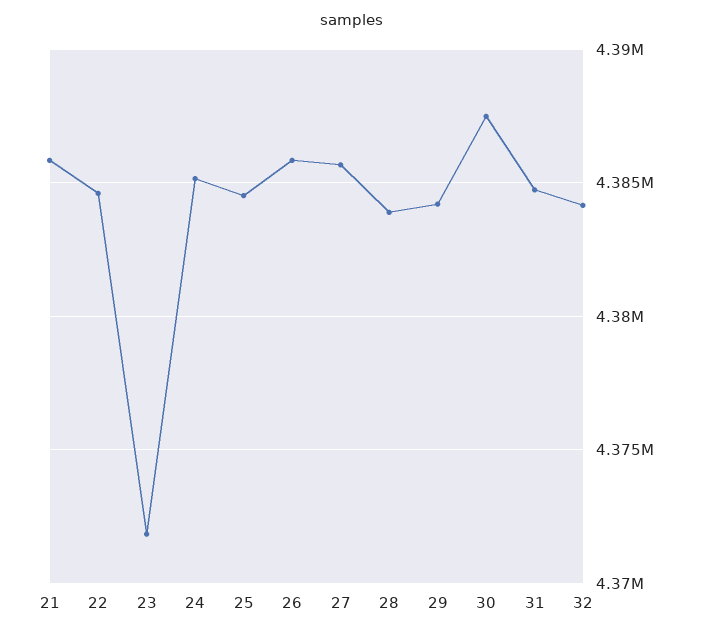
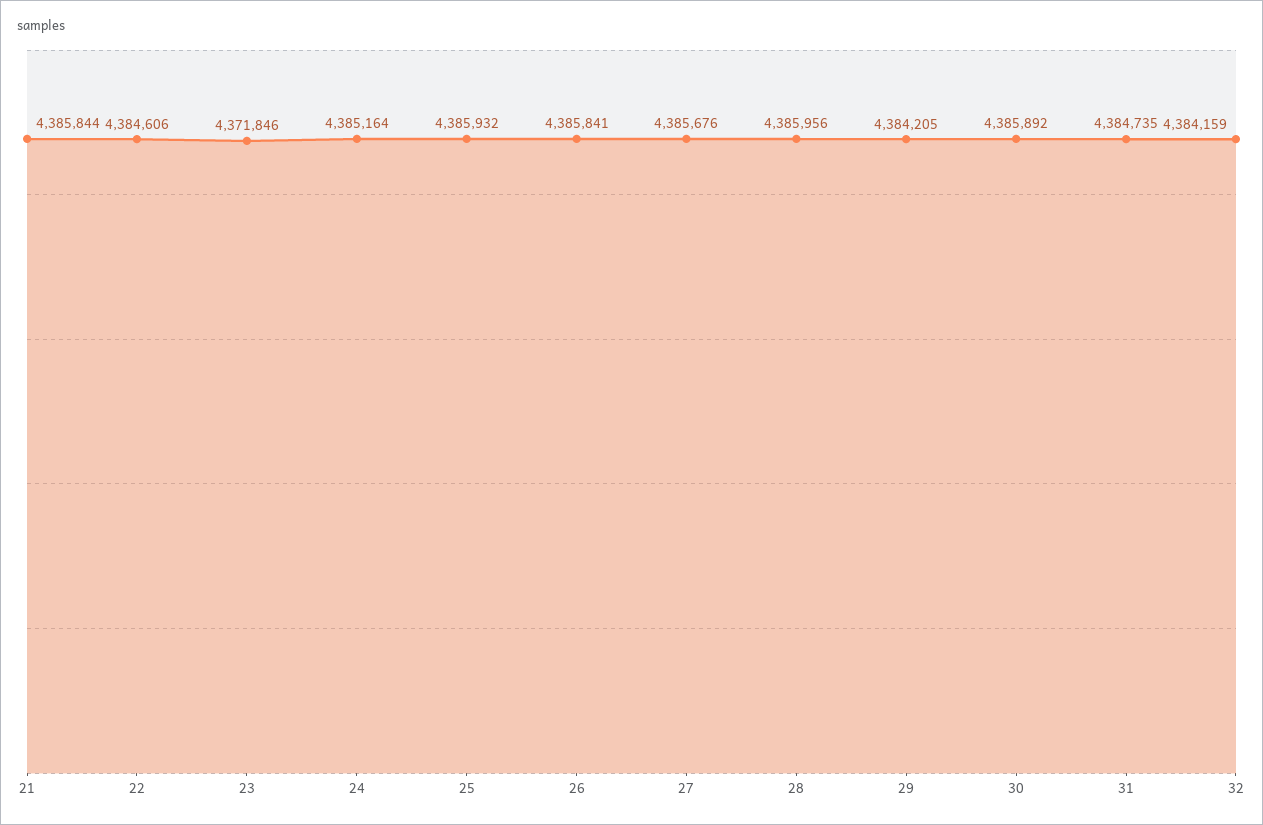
  {
    "21": 4385844,
    "22": 4384606,
    "23": 4371846,
    "24": 4385164,
-   "25": 4384500,
+   "25": 4385932,
    "26": 4385841,
    "27": 4385676,
-   "28": 4384000,
+   "28": 4385956,
    "29": 4384205,
-   "30": 4387500,
+   "30": 4385892,
    "31": 4384735,
    "32": 4384159
  }

